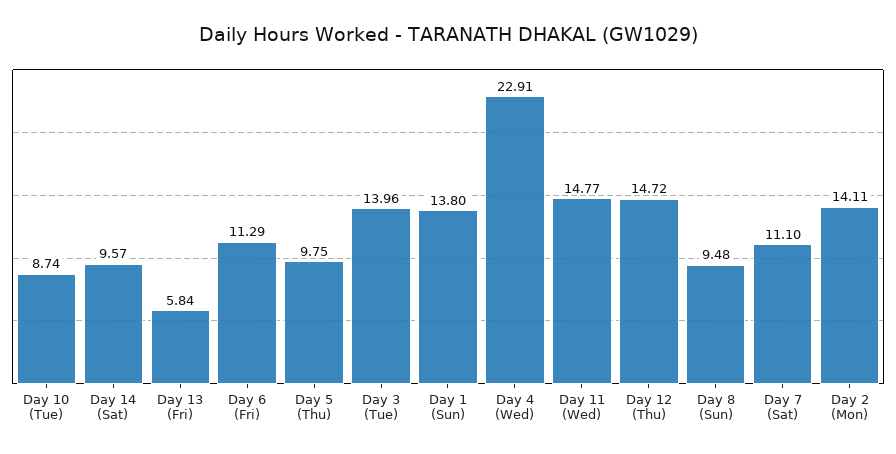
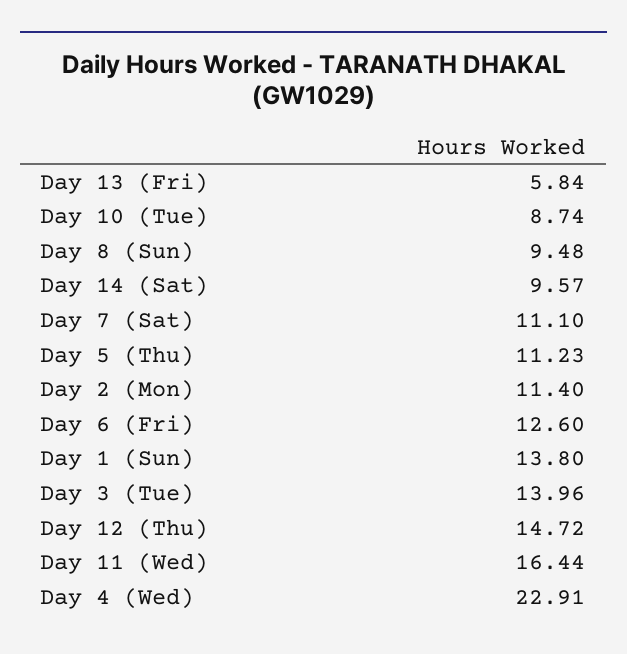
  {
    "Day 10 (Tue)": 8.74,
    "Day 14 (Sat)": 9.57,
    "Day 13 (Fri)": 5.84,
-   "Day 6 (Fri)": 11.29,
+   "Day 6 (Fri)": 12.6,
-   "Day 5 (Thu)": 9.75,
+   "Day 5 (Thu)": 11.23,
    "Day 3 (Tue)": 13.96,
    "Day 1 (Sun)": 13.8,
    "Day 4 (Wed)": 22.91,
-   "Day 11 (Wed)": 14.77,
+   "Day 11 (Wed)": 16.44,
    "Day 12 (Thu)": 14.72,
    "Day 8 (Sun)": 9.48,
    "Day 7 (Sat)": 11.1,
-   "Day 2 (Mon)": 14.11
+   "Day 2 (Mon)": 11.4
  }

